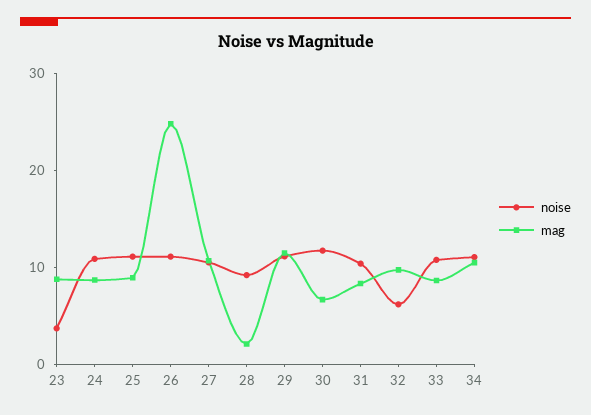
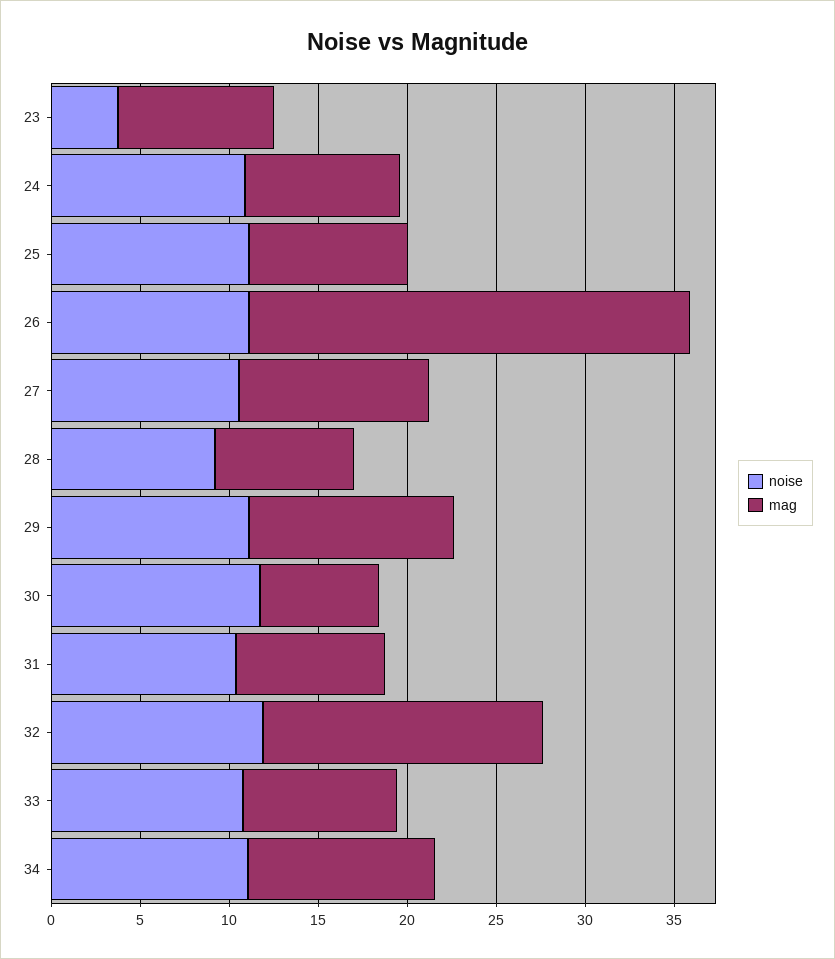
  {
    "noise": {
      "23": 4,
      "24": 11,
      "25": 11,
      "26": 11,
      "27": 11,
      "28": 9,
      "29": 11,
      "30": 12,
      "31": 10,
-     "32": 6,
+     "32": 12,
      "33": 11,
      "34": 11
    },
    "mag": {
      "23": 9,
      "24": 9,
      "25": 9,
      "26": 25,
      "27": 11,
-     "28": 2,
+     "28": 8,
      "29": 11,
      "30": 7,
      "31": 8,
-     "32": 10,
+     "32": 16,
      "33": 9,
      "34": 10
    }
  }

